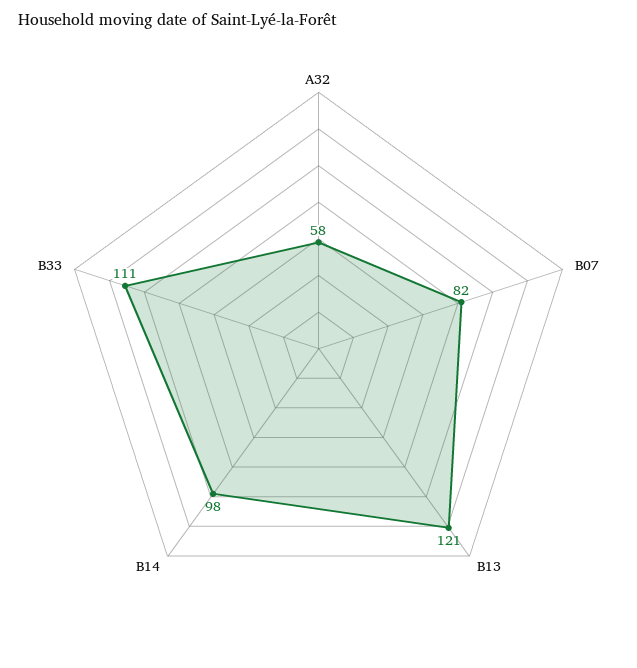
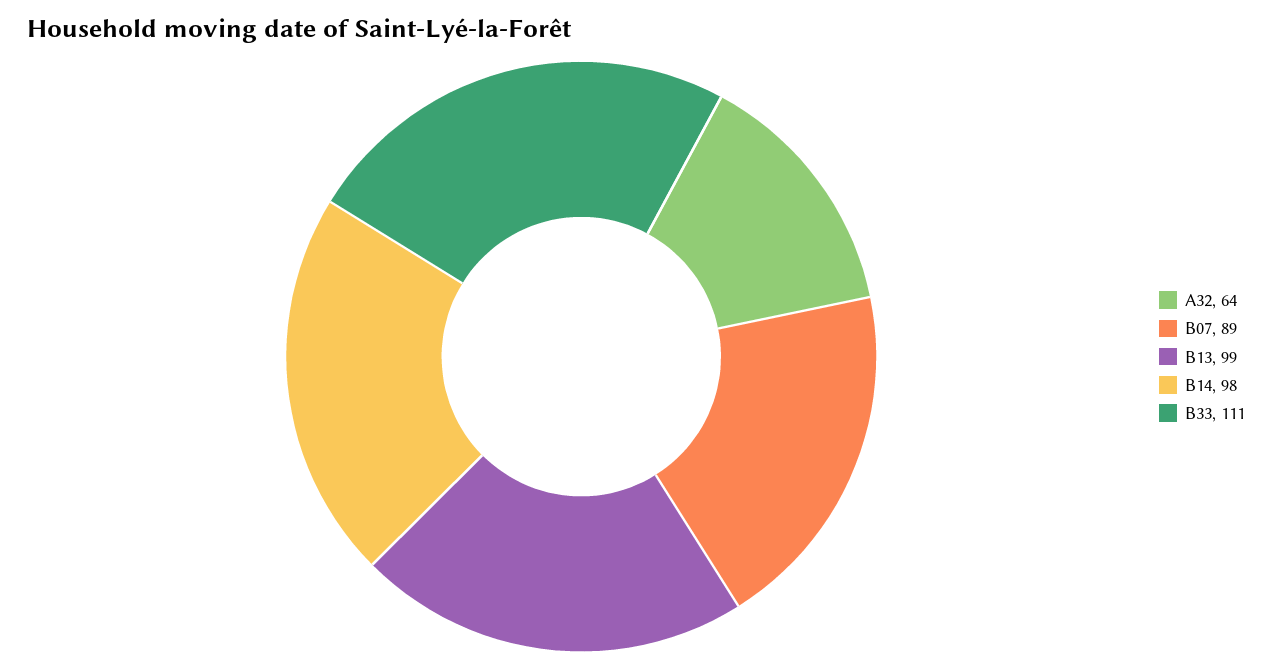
  {
-   "A32": 58,
+   "A32": 64,
-   "B07": 82,
+   "B07": 89,
-   "B13": 121,
+   "B13": 99,
    "B14": 98,
    "B33": 111
  }

